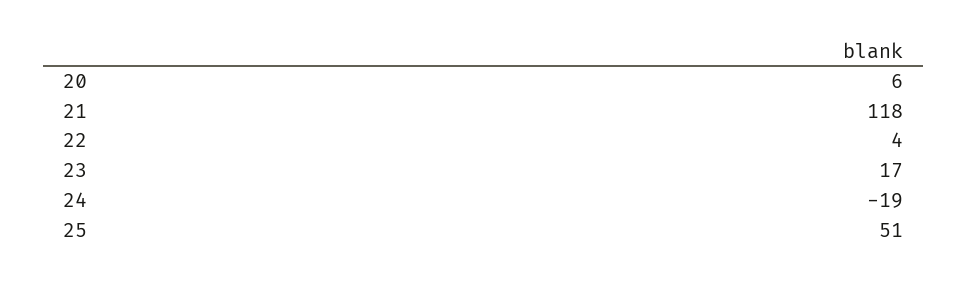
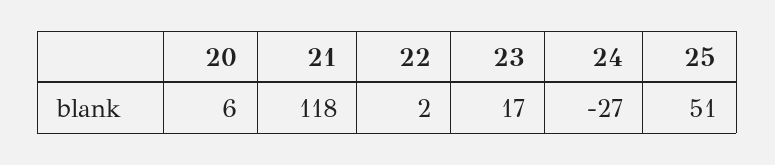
  {
    "20": 6,
    "21": 118,
-   "22": 4,
+   "22": 2,
    "23": 17,
-   "24": -19,
+   "24": -27,
    "25": 51
  }

